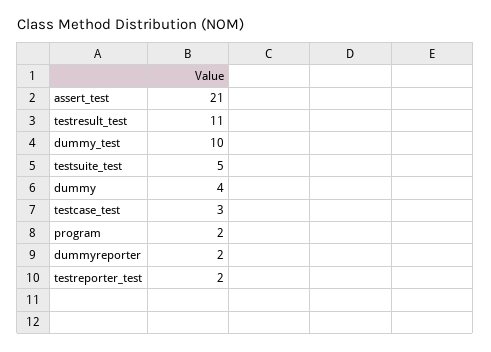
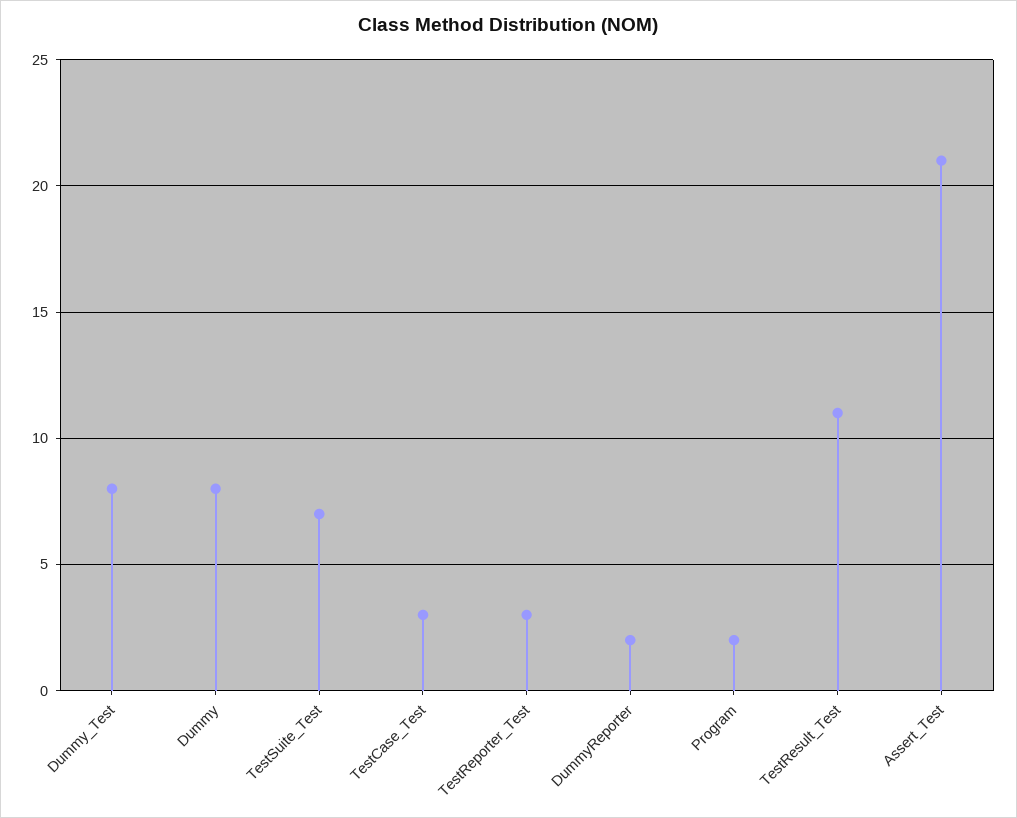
  {
    "assert_test": 21,
    "testresult_test": 11,
-   "dummy_test": 10,
+   "dummy_test": 8,
-   "testsuite_test": 5,
+   "testsuite_test": 7,
-   "dummy": 4,
+   "dummy": 8,
    "testcase_test": 3,
    "program": 2,
    "dummyreporter": 2,
-   "testreporter_test": 2
+   "testreporter_test": 3
  }

